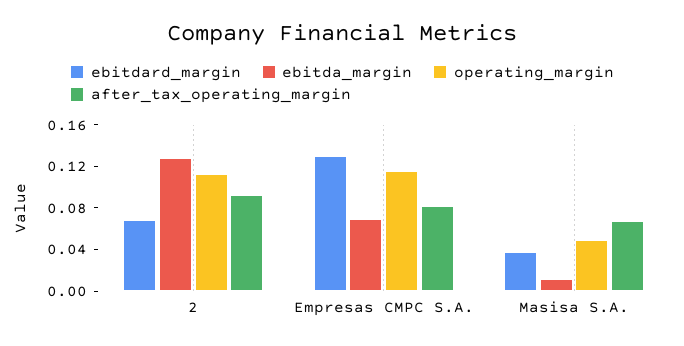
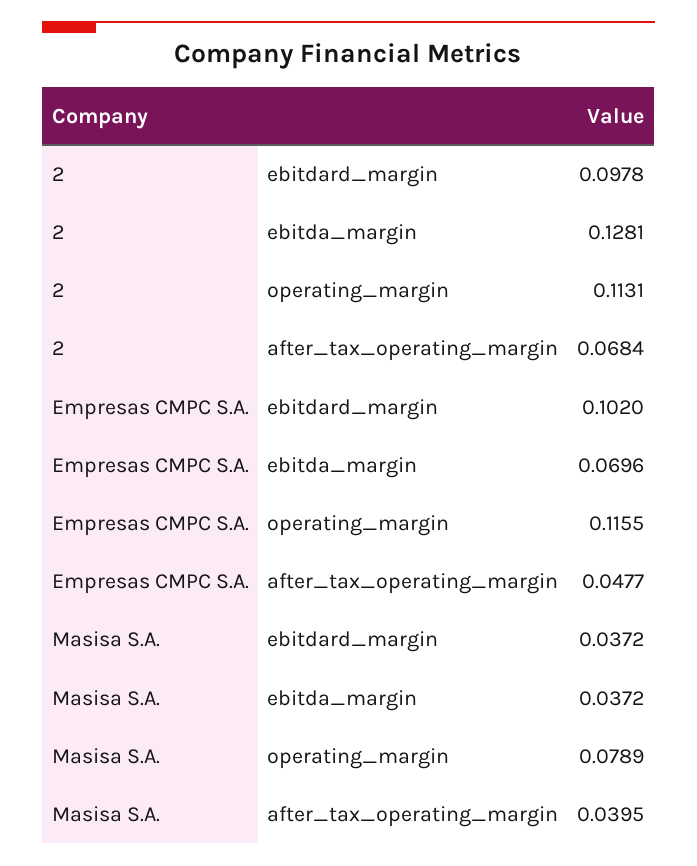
  {
    "ebitdard_margin": {
-     "2": 0.07,
+     "2": 0.0978,
-     "Empresas CMPC S.A.": 0.13,
+     "Empresas CMPC S.A.": 0.102,
      "Masisa S.A.": 0.0372
    },
    "ebitda_margin": {
      "2": 0.1281,
      "Empresas CMPC S.A.": 0.0696,
-     "Masisa S.A.": 0.01
+     "Masisa S.A.": 0.0372
    },
    "operating_margin": {
      "2": 0.1131,
      "Empresas CMPC S.A.": 0.1155,
-     "Masisa S.A.": 0.05
+     "Masisa S.A.": 0.0789
    },
    "after_tax_operating_margin": {
-     "2": 0.09,
+     "2": 0.0684,
-     "Empresas CMPC S.A.": 0.08,
+     "Empresas CMPC S.A.": 0.0477,
-     "Masisa S.A.": 0.07
+     "Masisa S.A.": 0.0395
    }
  }

